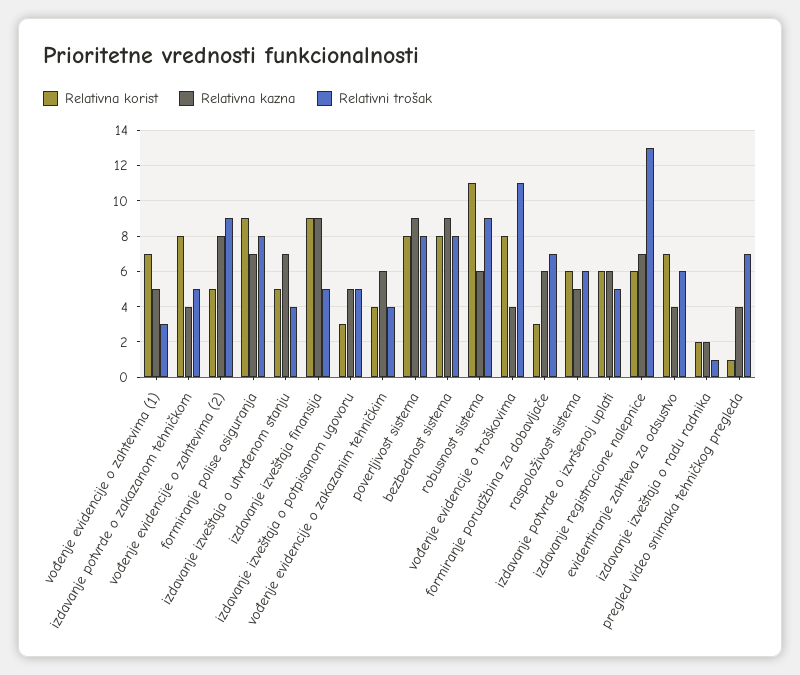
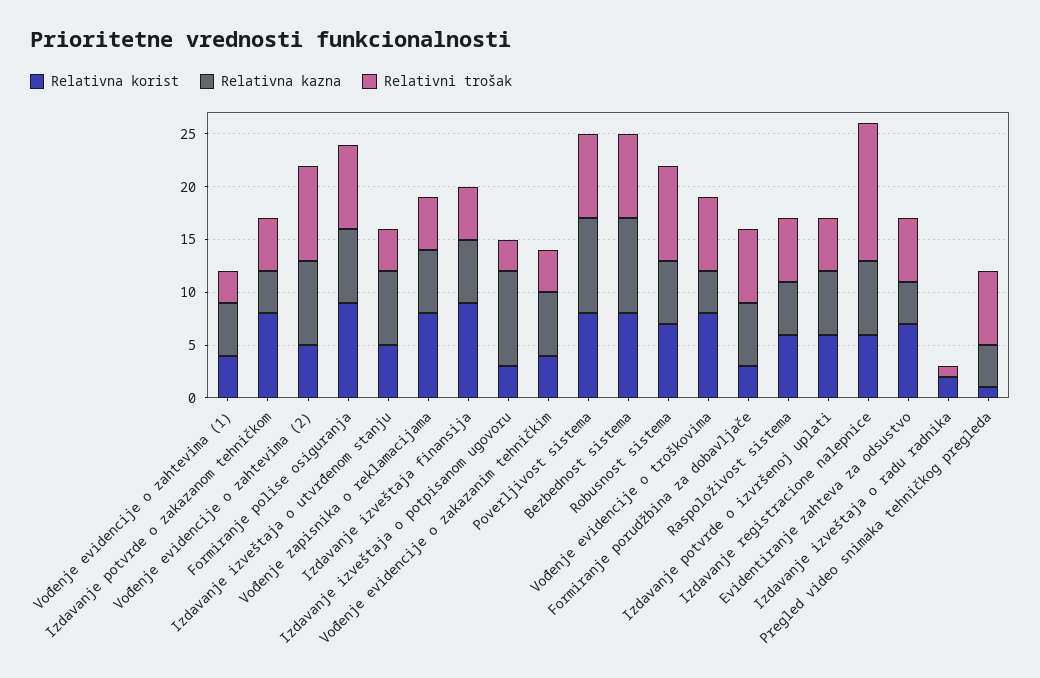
  {
    "Relativna korist": {
-     "vođenje evidencije o zahtevima (1)": 7,
+     "vođenje evidencije o zahtevima (1)": 4,
      "izdavanje potvrde o zakazanom tehničkom": 8,
      "vođenje evidencije o zahtevima (2)": 5,
      "formiranje polise osiguranja": 9,
      "izdavanje izveštaja o utvrđenom stanju": 5,
      "izdavanje izveštaja finansija": 9,
      "izdavanje izveštaja o potpisanom ugovoru": 3,
      "vođenje evidencije o zakazanim tehničkim": 4,
      "poverljivost sistema": 8,
      "bezbednost sistema": 8,
-     "robusnost sistema": 11,
+     "robusnost sistema": 7,
      "vođenje evidencije o troškovima": 8,
      "formiranje porudžbina za dobavljače": 3,
      "raspoloživost sistema": 6,
      "izdavanje potvrde o izvršenoj uplati": 6,
      "izdavanje registracione nalepnice": 6,
      "evidentiranje zahteva za odsustvo": 7,
      "izdavanje izveštaja o radu radnika": 2,
-     "pregled video snimaka tehničkog pregleda": 1
+     "pregled video snimaka tehničkog pregleda": 1,
+     "Vođenje zapisnika o reklamacijama": 8
    },
    "Relativna kazna": {
      "vođenje evidencije o zahtevima (1)": 5,
      "izdavanje potvrde o zakazanom tehničkom": 4,
      "vođenje evidencije o zahtevima (2)": 8,
      "formiranje polise osiguranja": 7,
      "izdavanje izveštaja o utvrđenom stanju": 7,
-     "izdavanje izveštaja finansija": 9,
+     "izdavanje izveštaja finansija": 6,
-     "izdavanje izveštaja o potpisanom ugovoru": 5,
+     "izdavanje izveštaja o potpisanom ugovoru": 9,
      "vođenje evidencije o zakazanim tehničkim": 6,
      "poverljivost sistema": 9,
      "bezbednost sistema": 9,
      "robusnost sistema": 6,
      "vođenje evidencije o troškovima": 4,
      "formiranje porudžbina za dobavljače": 6,
      "raspoloživost sistema": 5,
      "izdavanje potvrde o izvršenoj uplati": 6,
      "izdavanje registracione nalepnice": 7,
      "evidentiranje zahteva za odsustvo": 4,
-     "izdavanje izveštaja o radu radnika": 2,
+     "izdavanje izveštaja o radu radnika": 0,
-     "pregled video snimaka tehničkog pregleda": 4
+     "pregled video snimaka tehničkog pregleda": 4,
+     "Vođenje zapisnika o reklamacijama": 6
    },
    "Relativni trošak": {
      "vođenje evidencije o zahtevima (1)": 3,
      "izdavanje potvrde o zakazanom tehničkom": 5,
      "vođenje evidencije o zahtevima (2)": 9,
      "formiranje polise osiguranja": 8,
      "izdavanje izveštaja o utvrđenom stanju": 4,
      "izdavanje izveštaja finansija": 5,
-     "izdavanje izveštaja o potpisanom ugovoru": 5,
+     "izdavanje izveštaja o potpisanom ugovoru": 3,
      "vođenje evidencije o zakazanim tehničkim": 4,
      "poverljivost sistema": 8,
      "bezbednost sistema": 8,
      "robusnost sistema": 9,
-     "vođenje evidencije o troškovima": 11,
+     "vođenje evidencije o troškovima": 7,
      "formiranje porudžbina za dobavljače": 7,
      "raspoloživost sistema": 6,
      "izdavanje potvrde o izvršenoj uplati": 5,
      "izdavanje registracione nalepnice": 13,
      "evidentiranje zahteva za odsustvo": 6,
      "izdavanje izveštaja o radu radnika": 1,
-     "pregled video snimaka tehničkog pregleda": 7
+     "pregled video snimaka tehničkog pregleda": 7,
+     "Vođenje zapisnika o reklamacijama": 5
    }
  }

